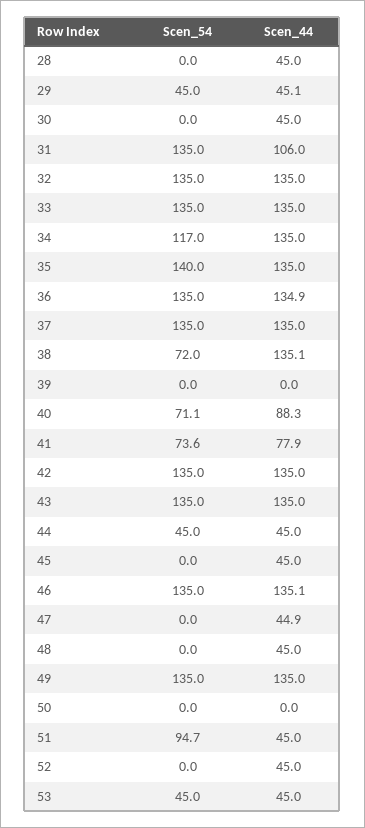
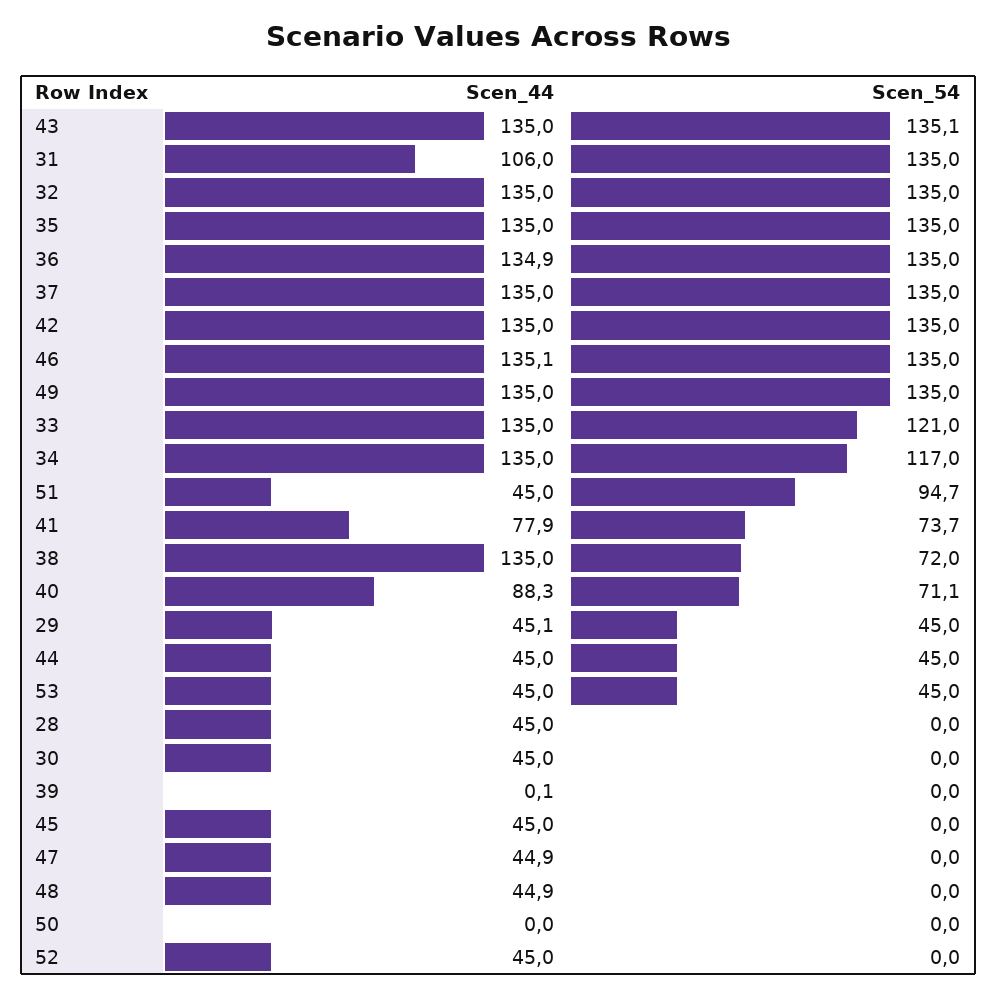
  {
    "Scen_54": {
      "28": 0,
      "29": 45,
      "30": 0,
      "31": 135,
      "32": 135,
-     "33": 135,
+     "33": 121,
      "34": 117,
-     "35": 140,
+     "35": 135,
      "36": 135,
      "37": 135,
      "38": 72,
      "39": 0,
      "40": 71.1,
-     "41": 73.6,
+     "41": 73.7,
      "42": 135,
-     "43": 135,
+     "43": 135.1,
      "44": 45,
      "45": 0,
      "46": 135,
      "47": 0,
      "48": 0,
      "49": 135,
      "50": 0,
      "51": 94.7,
      "52": 0,
      "53": 45
    },
    "Scen_44": {
      "28": 45,
      "29": 45.1,
      "30": 45,
      "31": 106,
      "32": 135,
      "33": 135,
      "34": 135,
      "35": 135,
      "36": 134.9,
      "37": 135,
-     "38": 135.1,
+     "38": 135,
-     "39": 0,
+     "39": 0.1,
      "40": 88.3,
      "41": 77.9,
      "42": 135,
      "43": 135,
      "44": 45,
      "45": 45,
      "46": 135.1,
      "47": 44.9,
-     "48": 45,
+     "48": 44.9,
      "49": 135,
      "50": 0,
      "51": 45,
      "52": 45,
      "53": 45
    }
  }

